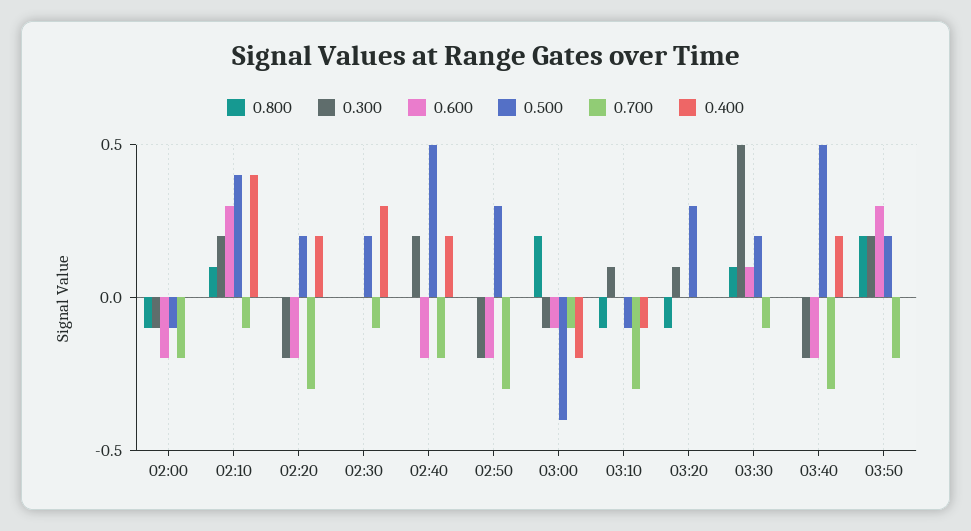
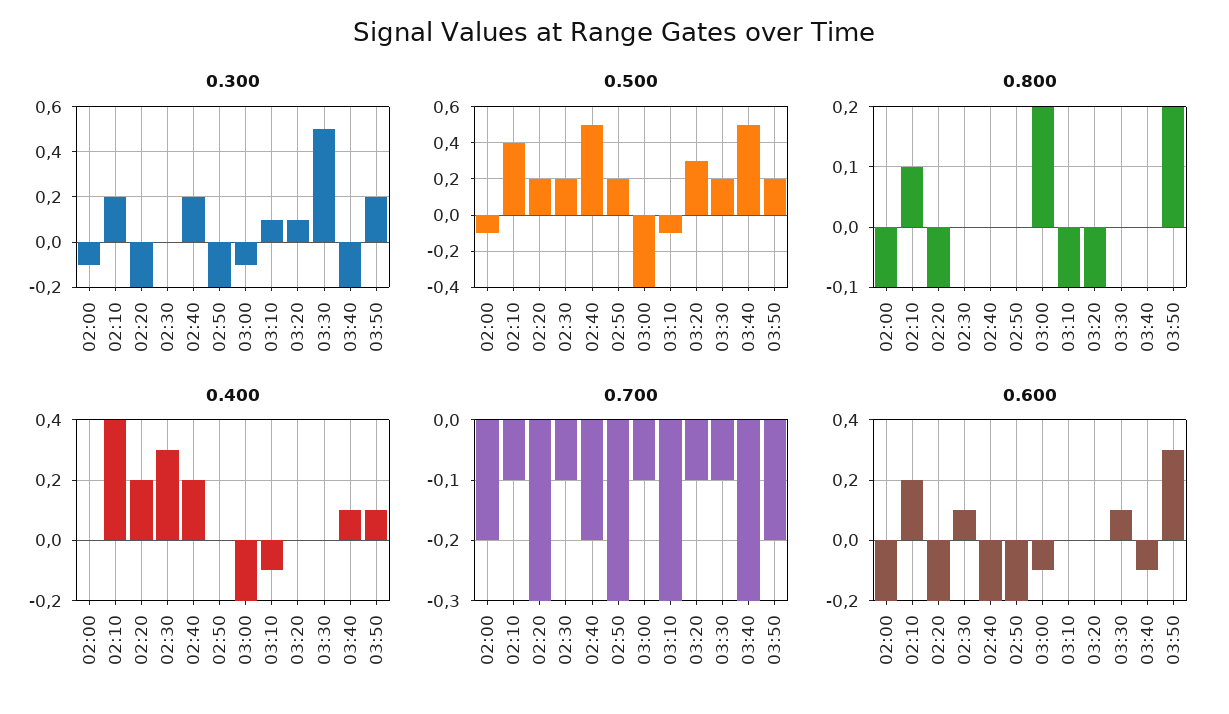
  {
    "0.800": {
      "02:00": -0.1,
      "02:10": 0.1,
-     "02:20": 0,
+     "02:20": -0.1,
      "02:30": 0,
      "02:40": 0,
      "02:50": 0,
      "03:00": 0.2,
      "03:10": -0.1,
      "03:20": -0.1,
-     "03:30": 0.1,
+     "03:30": 0,
      "03:40": 0,
      "03:50": 0.2
    },
    "0.300": {
      "02:00": -0.1,
      "02:10": 0.2,
      "02:20": -0.2,
      "02:30": 0,
      "02:40": 0.2,
      "02:50": -0.2,
      "03:00": -0.1,
      "03:10": 0.1,
      "03:20": 0.1,
      "03:30": 0.5,
      "03:40": -0.2,
      "03:50": 0.2
    },
    "0.600": {
      "02:00": -0.2,
-     "02:10": 0.3,
+     "02:10": 0.2,
      "02:20": -0.2,
-     "02:30": 0,
+     "02:30": 0.1,
      "02:40": -0.2,
      "02:50": -0.2,
      "03:00": -0.1,
      "03:10": 0,
      "03:20": 0,
      "03:30": 0.1,
-     "03:40": -0.2,
+     "03:40": -0.1,
      "03:50": 0.3
    },
    "0.500": {
      "02:00": -0.1,
      "02:10": 0.4,
      "02:20": 0.2,
      "02:30": 0.2,
      "02:40": 0.5,
-     "02:50": 0.3,
+     "02:50": 0.2,
      "03:00": -0.4,
      "03:10": -0.1,
      "03:20": 0.3,
      "03:30": 0.2,
      "03:40": 0.5,
      "03:50": 0.2
    },
    "0.700": {
      "02:00": -0.2,
      "02:10": -0.1,
      "02:20": -0.3,
      "02:30": -0.1,
      "02:40": -0.2,
      "02:50": -0.3,
      "03:00": -0.1,
      "03:10": -0.3,
-     "03:20": 0,
+     "03:20": -0.1,
      "03:30": -0.1,
      "03:40": -0.3,
      "03:50": -0.2
    },
    "0.400": {
      "02:00": 0,
      "02:10": 0.4,
      "02:20": 0.2,
      "02:30": 0.3,
      "02:40": 0.2,
      "02:50": 0,
      "03:00": -0.2,
      "03:10": -0.1,
      "03:20": 0,
      "03:30": 0,
-     "03:40": 0.2,
+     "03:40": 0.1,
-     "03:50": 0
+     "03:50": 0.1
    }
  }

